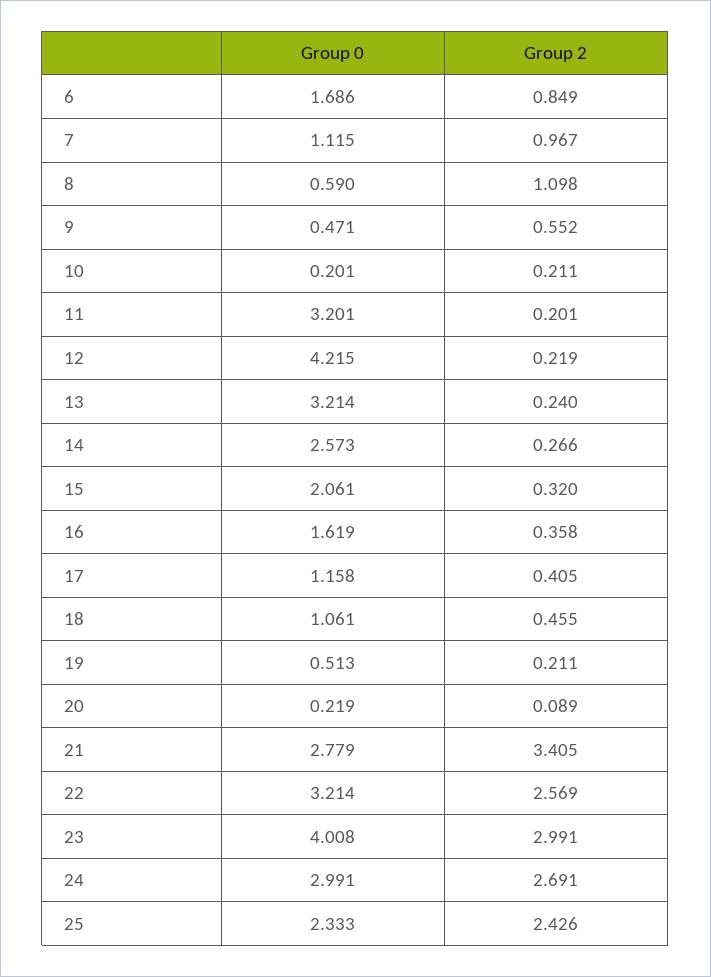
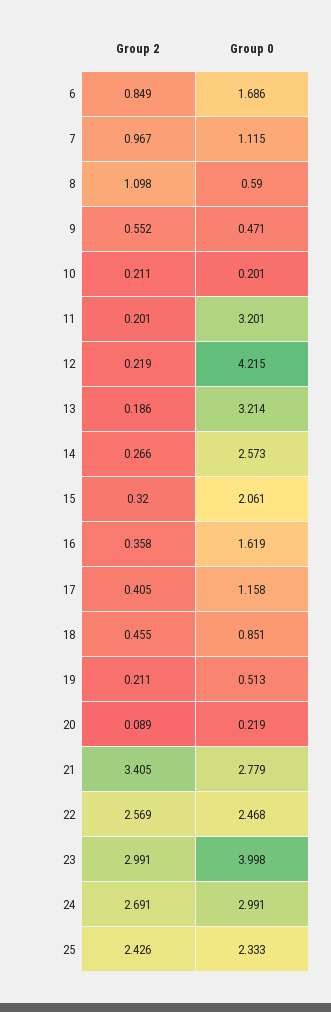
  {
    "Group 0": {
      "6": 1.686,
      "7": 1.115,
      "8": 0.59,
      "9": 0.471,
      "10": 0.201,
      "11": 3.201,
      "12": 4.215,
      "13": 3.214,
      "14": 2.573,
      "15": 2.061,
      "16": 1.619,
      "17": 1.158,
-     "18": 1.061,
+     "18": 0.851,
      "19": 0.513,
      "20": 0.219,
      "21": 2.779,
-     "22": 3.214,
+     "22": 2.468,
-     "23": 4.008,
+     "23": 3.998,
      "24": 2.991,
      "25": 2.333
    },
    "Group 2": {
      "6": 0.849,
      "7": 0.967,
      "8": 1.098,
      "9": 0.552,
      "10": 0.211,
      "11": 0.201,
      "12": 0.219,
-     "13": 0.24,
+     "13": 0.186,
      "14": 0.266,
      "15": 0.32,
      "16": 0.358,
      "17": 0.405,
      "18": 0.455,
      "19": 0.211,
      "20": 0.089,
      "21": 3.405,
      "22": 2.569,
      "23": 2.991,
      "24": 2.691,
      "25": 2.426
    }
  }

